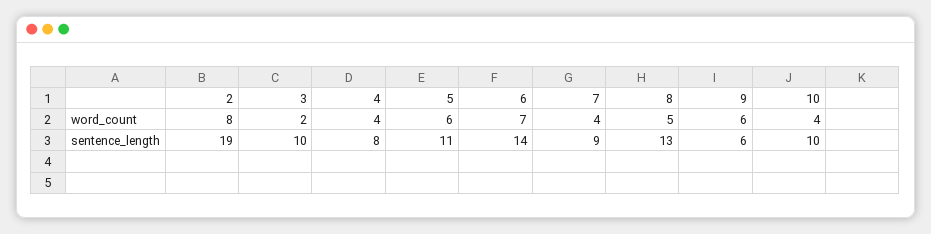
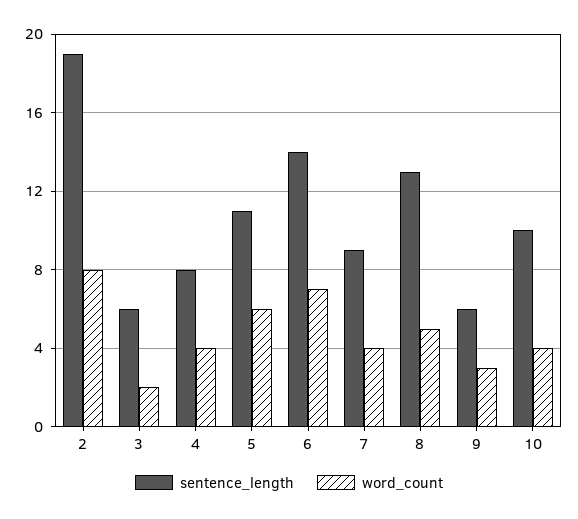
  {
    "word_count": {
      "2": 8,
      "3": 2,
      "4": 4,
      "5": 6,
      "6": 7,
      "7": 4,
      "8": 5,
-     "9": 6,
+     "9": 3,
      "10": 4
    },
    "sentence_length": {
      "2": 19,
-     "3": 10,
+     "3": 6,
      "4": 8,
      "5": 11,
      "6": 14,
      "7": 9,
      "8": 13,
      "9": 6,
      "10": 10
    }
  }

